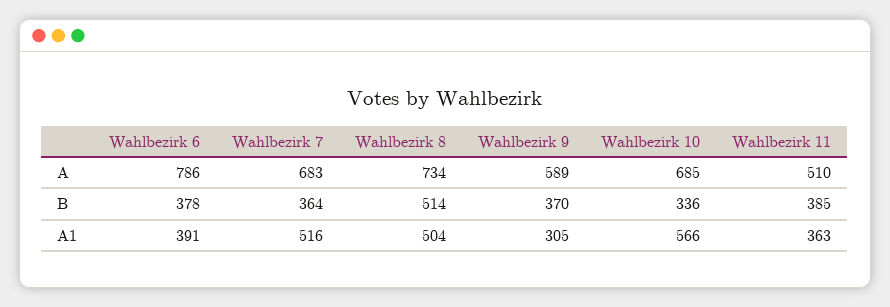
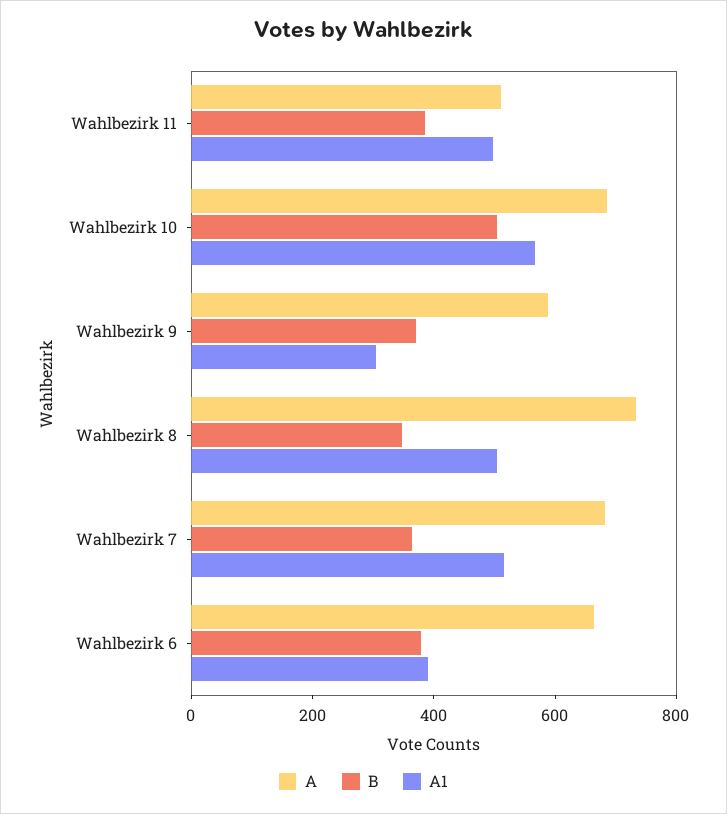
  {
    "A": {
-     "Wahlbezirk 6": 786,
+     "Wahlbezirk 6": 650,
      "Wahlbezirk 7": 683,
      "Wahlbezirk 8": 734,
      "Wahlbezirk 9": 589,
      "Wahlbezirk 10": 685,
      "Wahlbezirk 11": 510
    },
    "B": {
      "Wahlbezirk 6": 378,
      "Wahlbezirk 7": 364,
-     "Wahlbezirk 8": 514,
+     "Wahlbezirk 8": 350,
      "Wahlbezirk 9": 370,
-     "Wahlbezirk 10": 336,
+     "Wahlbezirk 10": 500,
      "Wahlbezirk 11": 385
    },
    "A1": {
      "Wahlbezirk 6": 391,
      "Wahlbezirk 7": 516,
      "Wahlbezirk 8": 504,
      "Wahlbezirk 9": 305,
      "Wahlbezirk 10": 566,
-     "Wahlbezirk 11": 363
+     "Wahlbezirk 11": 500
    }
  }

